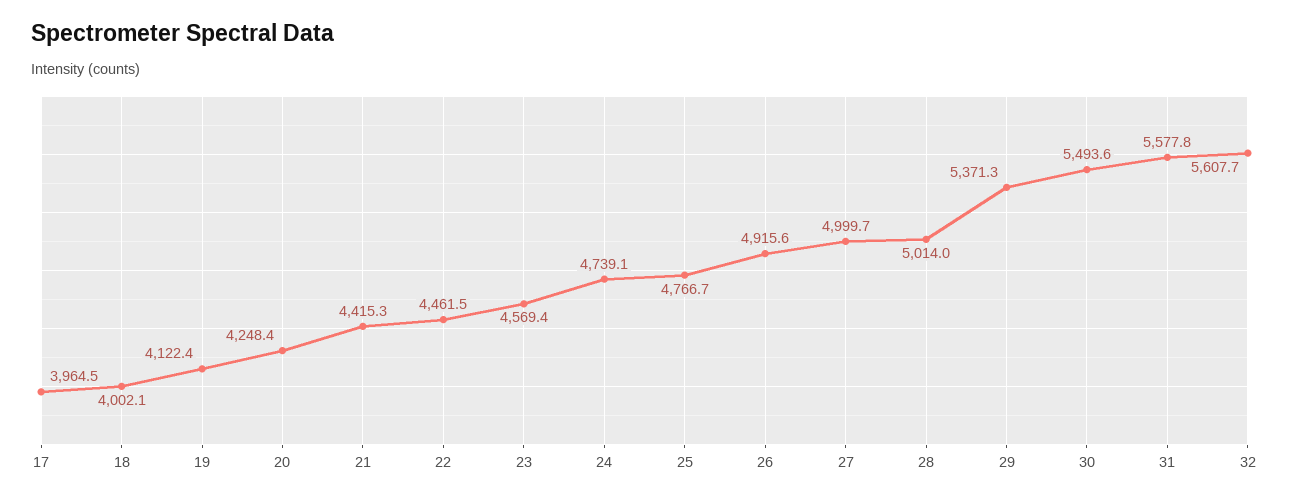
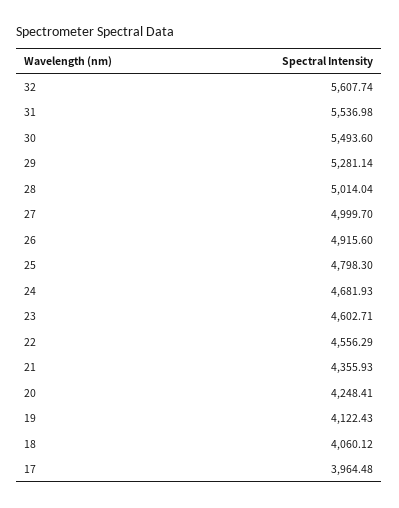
  {
    "17": 3964.48,
-   "18": 4002.1,
+   "18": 4060.12,
    "19": 4122.43,
    "20": 4248.41,
-   "21": 4415.3,
+   "21": 4355.93,
-   "22": 4461.5,
+   "22": 4556.29,
-   "23": 4569.4,
+   "23": 4602.71,
-   "24": 4739.1,
+   "24": 4681.93,
-   "25": 4766.7,
+   "25": 4798.3,
    "26": 4915.6,
    "27": 4999.7,
    "28": 5014.04,
-   "29": 5371.3,
+   "29": 5281.14,
    "30": 5493.6,
-   "31": 5577.8,
+   "31": 5536.98,
    "32": 5607.74
  }

